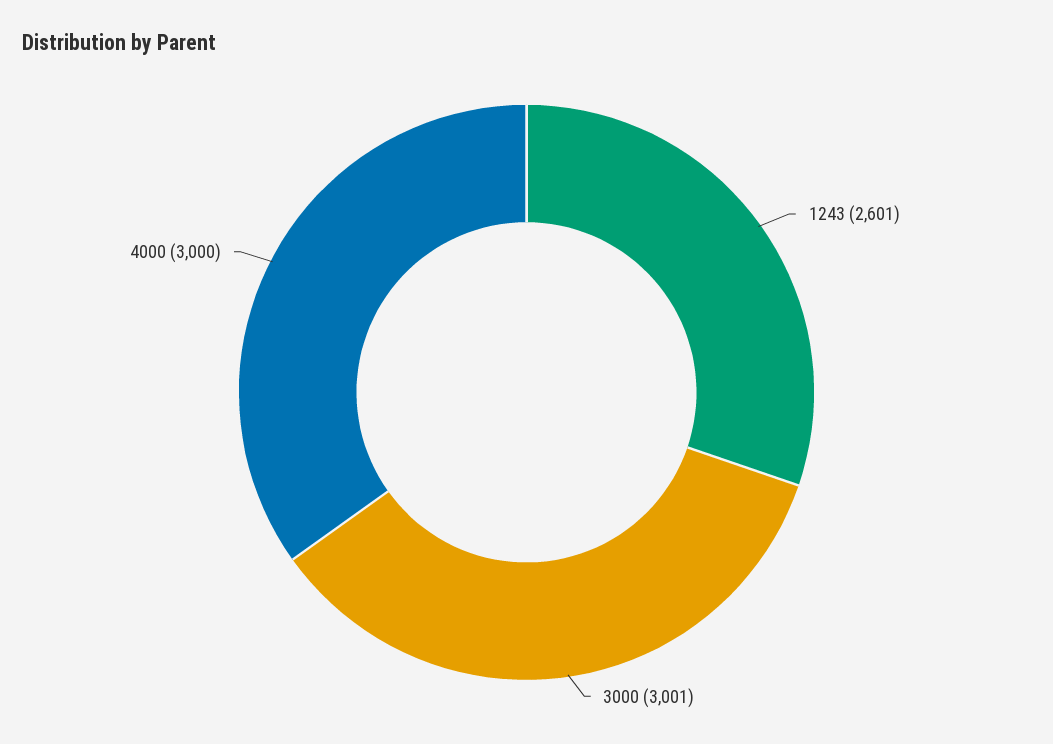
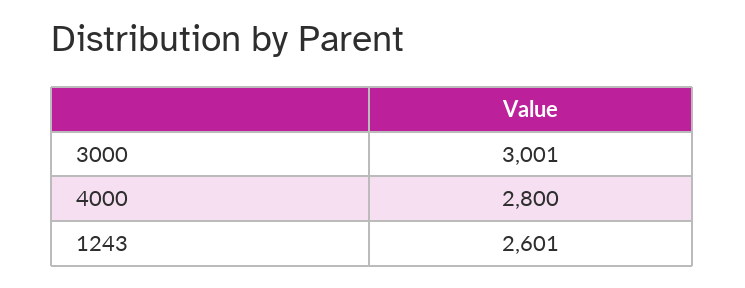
  {
    "1243": 2601,
    "3000": 3001,
-   "4000": 3000
+   "4000": 2800
  }

